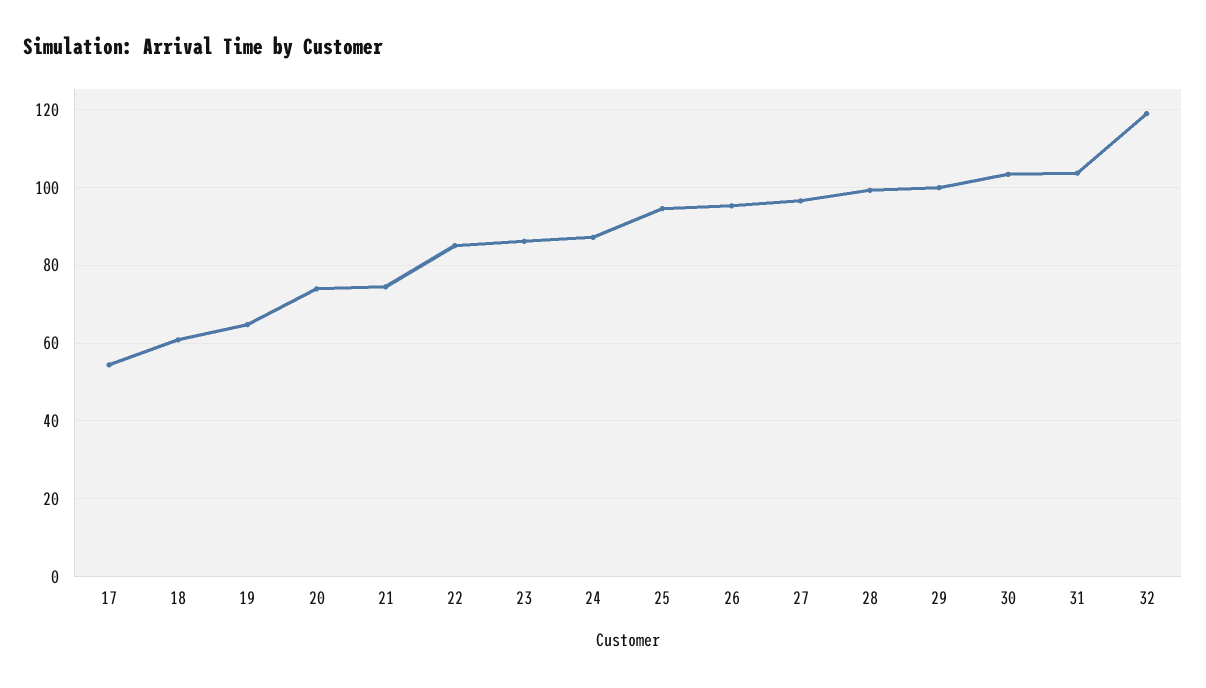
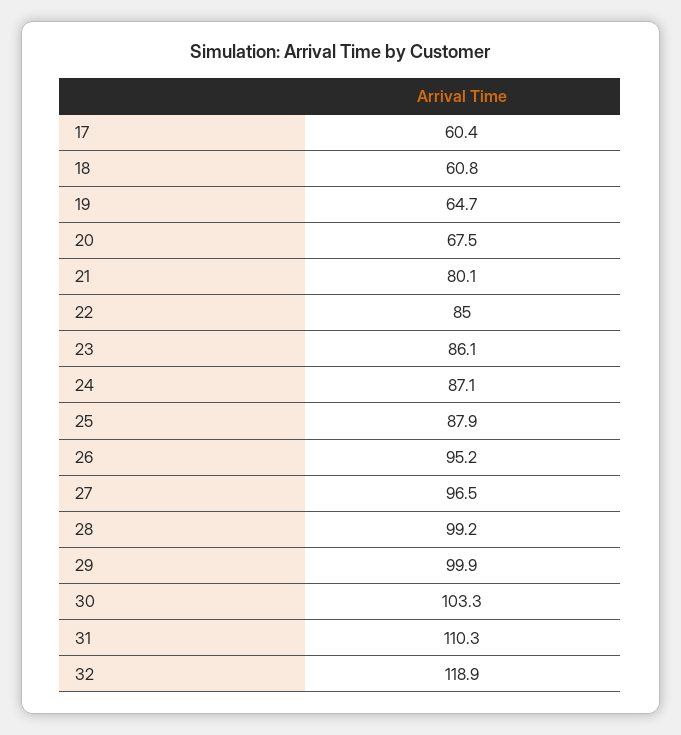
  {
-   "17": 54,
+   "17": 60.4,
    "18": 60.8,
    "19": 64.7,
-   "20": 74,
+   "20": 67.5,
-   "21": 74,
+   "21": 80.1,
    "22": 85,
    "23": 86.1,
    "24": 87.1,
-   "25": 94,
+   "25": 87.9,
    "26": 95.2,
    "27": 96.5,
    "28": 99.2,
    "29": 99.9,
    "30": 103.3,
-   "31": 104,
+   "31": 110.3,
    "32": 118.9
  }

